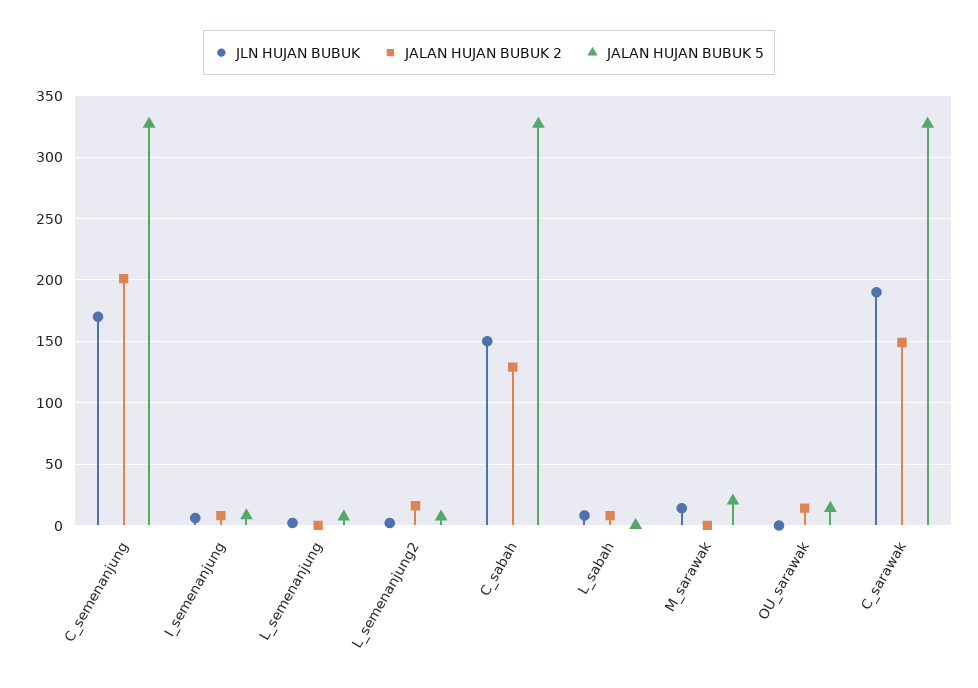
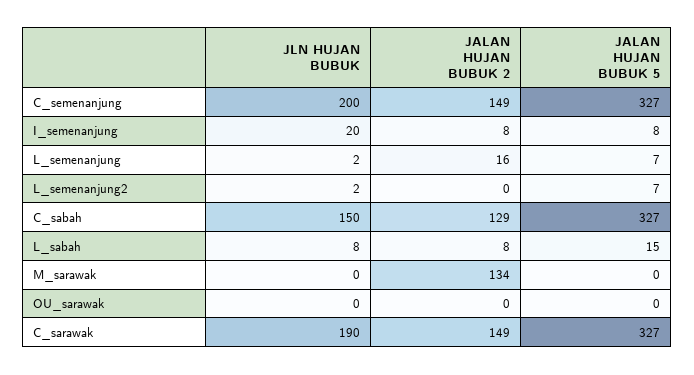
  {
    "JLN HUJAN BUBUK": {
-     "C_semenanjung": 170,
+     "C_semenanjung": 200,
-     "I_semenanjung": 5,
+     "I_semenanjung": 20,
      "L_semenanjung": 2,
      "L_semenanjung2": 2,
      "C_sabah": 150,
      "L_sabah": 8,
-     "M_sarawak": 15,
+     "M_sarawak": 0,
      "OU_sarawak": 0,
      "C_sarawak": 190
    },
    "JALAN HUJAN BUBUK 2": {
-     "C_semenanjung": 200,
+     "C_semenanjung": 149,
      "I_semenanjung": 8,
-     "L_semenanjung": 0,
+     "L_semenanjung": 16,
-     "L_semenanjung2": 15,
+     "L_semenanjung2": 0,
      "C_sabah": 129,
      "L_sabah": 8,
-     "M_sarawak": 0,
+     "M_sarawak": 134,
-     "OU_sarawak": 15,
+     "OU_sarawak": 0,
      "C_sarawak": 149
    },
    "JALAN HUJAN BUBUK 5": {
      "C_semenanjung": 327,
      "I_semenanjung": 8,
      "L_semenanjung": 7,
      "L_semenanjung2": 7,
      "C_sabah": 327,
-     "L_sabah": 0,
+     "L_sabah": 15,
-     "M_sarawak": 20,
+     "M_sarawak": 0,
-     "OU_sarawak": 15,
+     "OU_sarawak": 0,
      "C_sarawak": 327
    }
  }

